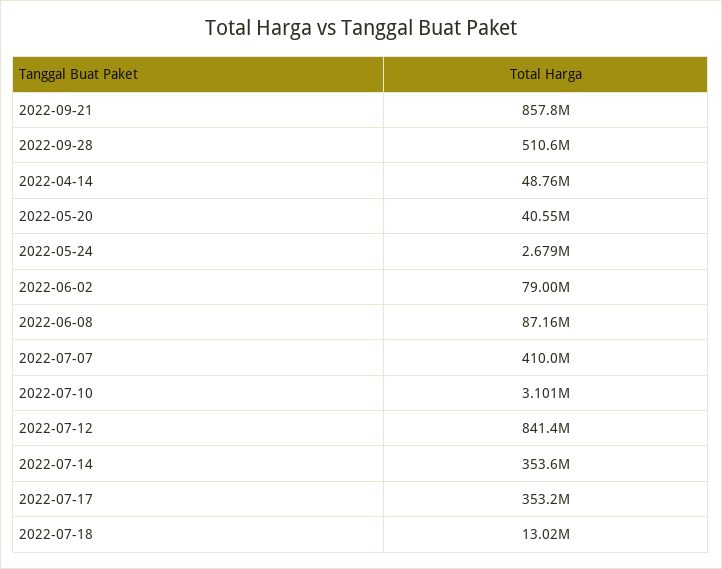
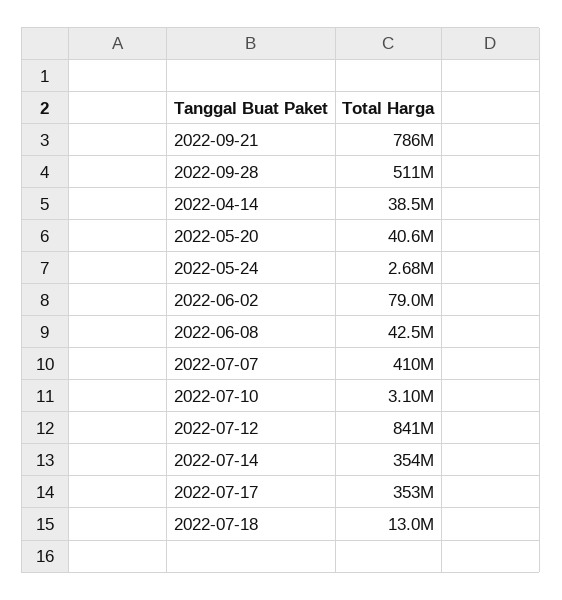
  {
-   "2022-09-21": 857800000,
+   "2022-09-21": 786000000,
    "2022-09-28": 510600000,
-   "2022-04-14": 48760000,
+   "2022-04-14": 38500000,
    "2022-05-20": 40550000,
    "2022-05-24": 2679000,
    "2022-06-02": 79000000,
-   "2022-06-08": 87160000,
+   "2022-06-08": 42500000,
    "2022-07-07": 410000000,
    "2022-07-10": 3101000,
    "2022-07-12": 841400000,
    "2022-07-14": 353600000,
    "2022-07-17": 353200000,
    "2022-07-18": 13020000
  }

